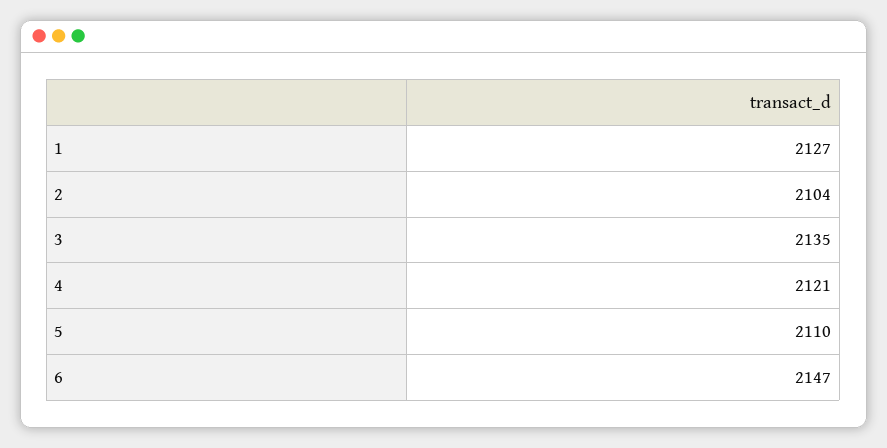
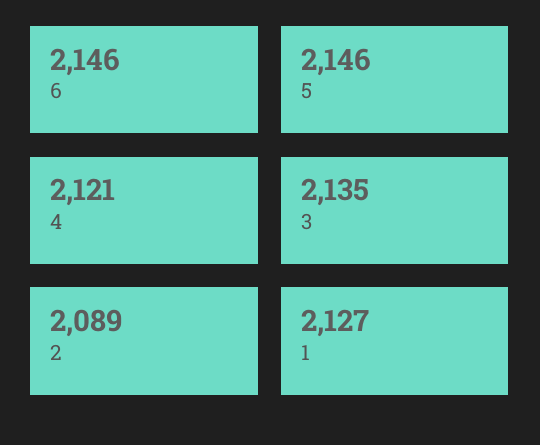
  {
    "1": 2127,
-   "2": 2104,
+   "2": 2089,
    "3": 2135,
    "4": 2121,
-   "5": 2110,
+   "5": 2146,
-   "6": 2147
+   "6": 2146
  }

